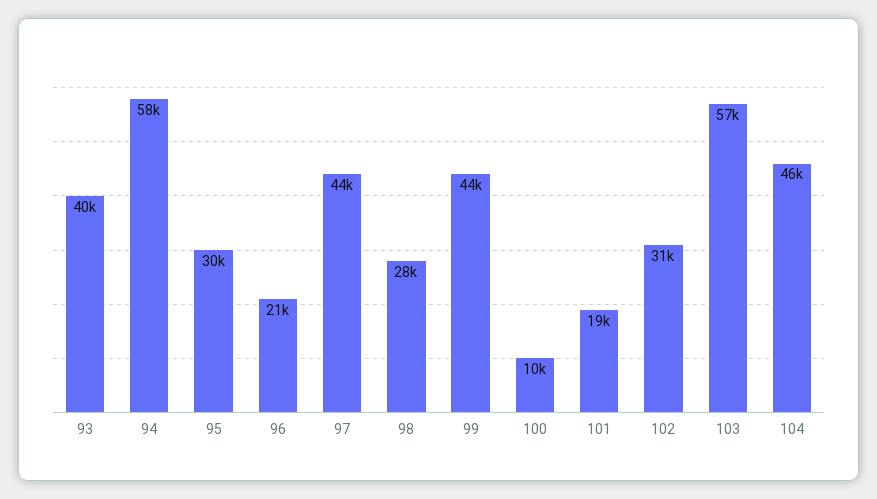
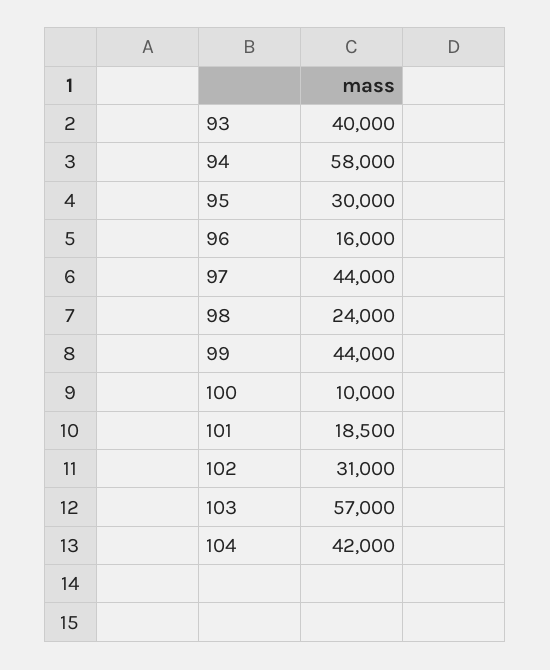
  {
    "93": 40000,
    "94": 58000,
    "95": 30000,
-   "96": 21000,
+   "96": 16000,
    "97": 44000,
-   "98": 28000,
+   "98": 24000,
    "99": 44000,
    "100": 10000,
    "101": 18500,
    "102": 31000,
    "103": 57000,
-   "104": 46000
+   "104": 42000
  }

